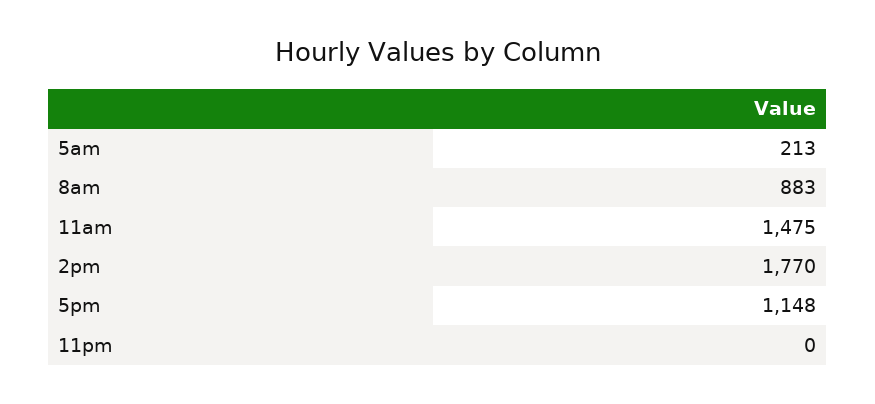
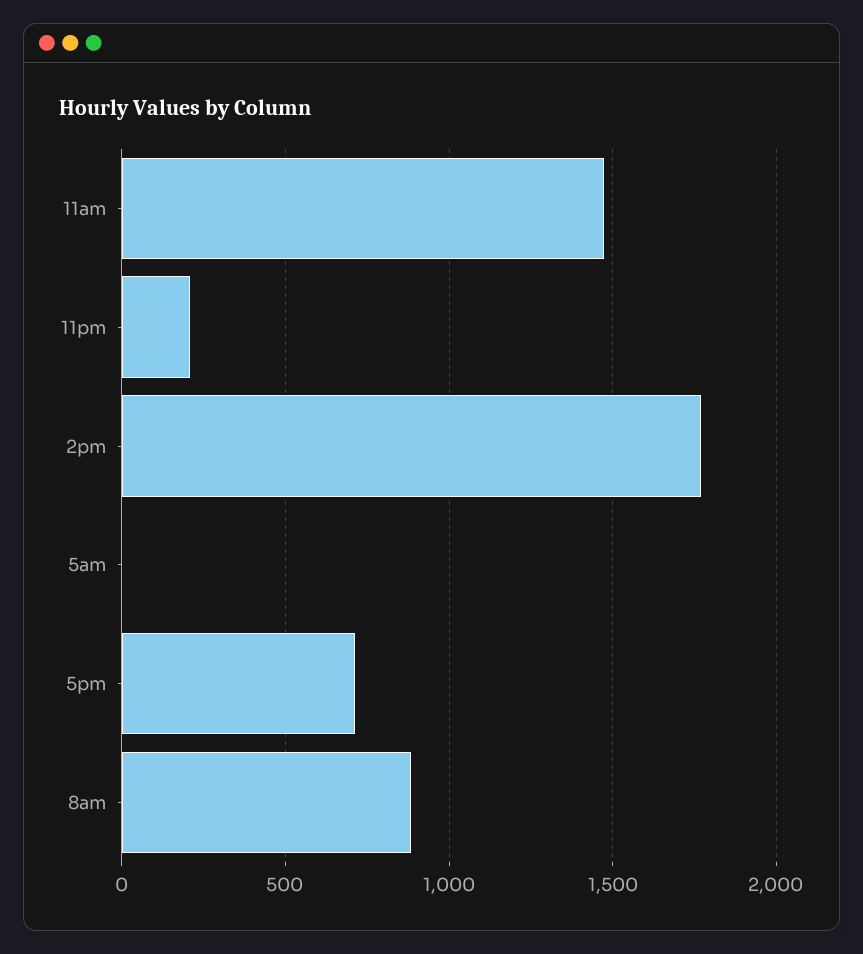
  {
-   "5am": 213,
+   "5am": 0,
    "8am": 883,
    "11am": 1475,
    "2pm": 1770,
-   "5pm": 1148,
+   "5pm": 700,
-   "11pm": 0
+   "11pm": 200
  }

